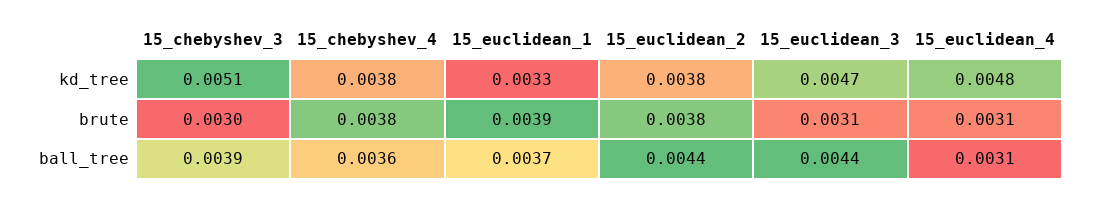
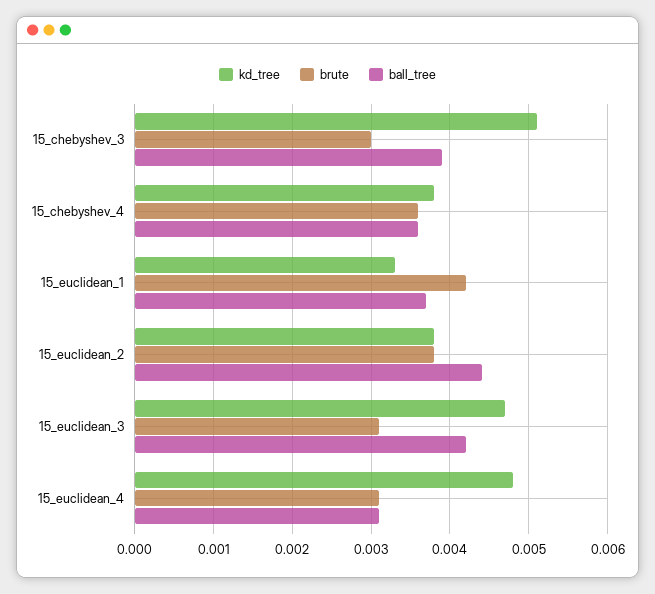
  {
    "kd_tree": {
      "15_chebyshev_3": 0.0051,
      "15_chebyshev_4": 0.0038,
      "15_euclidean_1": 0.0033,
      "15_euclidean_2": 0.0038,
      "15_euclidean_3": 0.0047,
      "15_euclidean_4": 0.0048
    },
    "brute": {
      "15_chebyshev_3": 0.003,
-     "15_chebyshev_4": 0.0038,
+     "15_chebyshev_4": 0.0036,
-     "15_euclidean_1": 0.0039,
+     "15_euclidean_1": 0.0042,
      "15_euclidean_2": 0.0038,
      "15_euclidean_3": 0.0031,
      "15_euclidean_4": 0.0031
    },
    "ball_tree": {
      "15_chebyshev_3": 0.0039,
      "15_chebyshev_4": 0.0036,
      "15_euclidean_1": 0.0037,
      "15_euclidean_2": 0.0044,
-     "15_euclidean_3": 0.0044,
+     "15_euclidean_3": 0.0042,
      "15_euclidean_4": 0.0031
    }
  }

